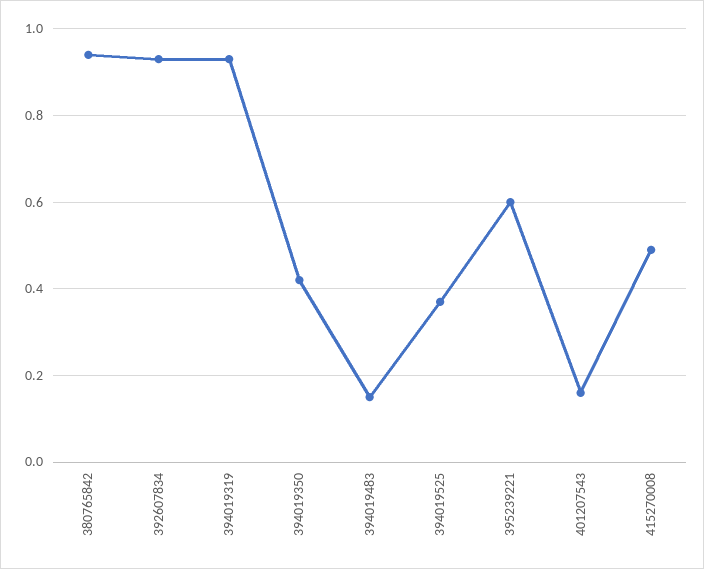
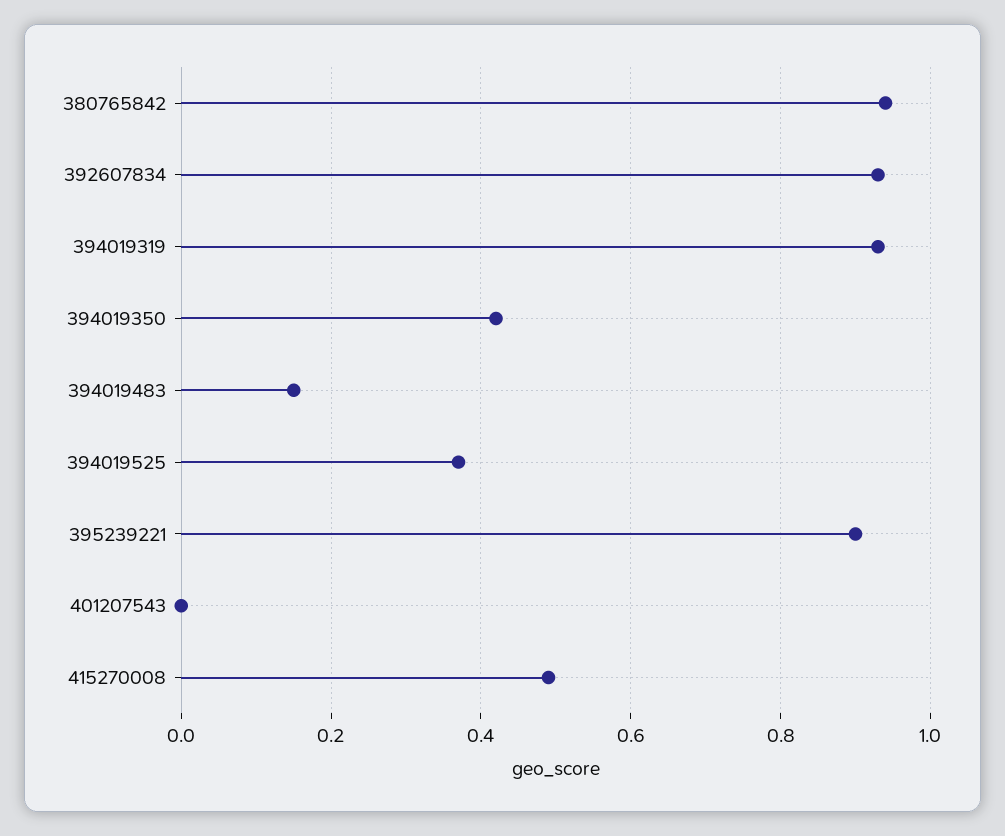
  {
    "380765842": 0.95,
    "392607834": 0.95,
    "394019319": 0.95,
    "394019350": 0.4,
    "394019483": 0.15,
    "394019525": 0.35,
-   "395239221": 0.6,
+   "395239221": 0.9,
-   "401207543": 0.15,
+   "401207543": 0,
    "415270008": 0.5
  }

